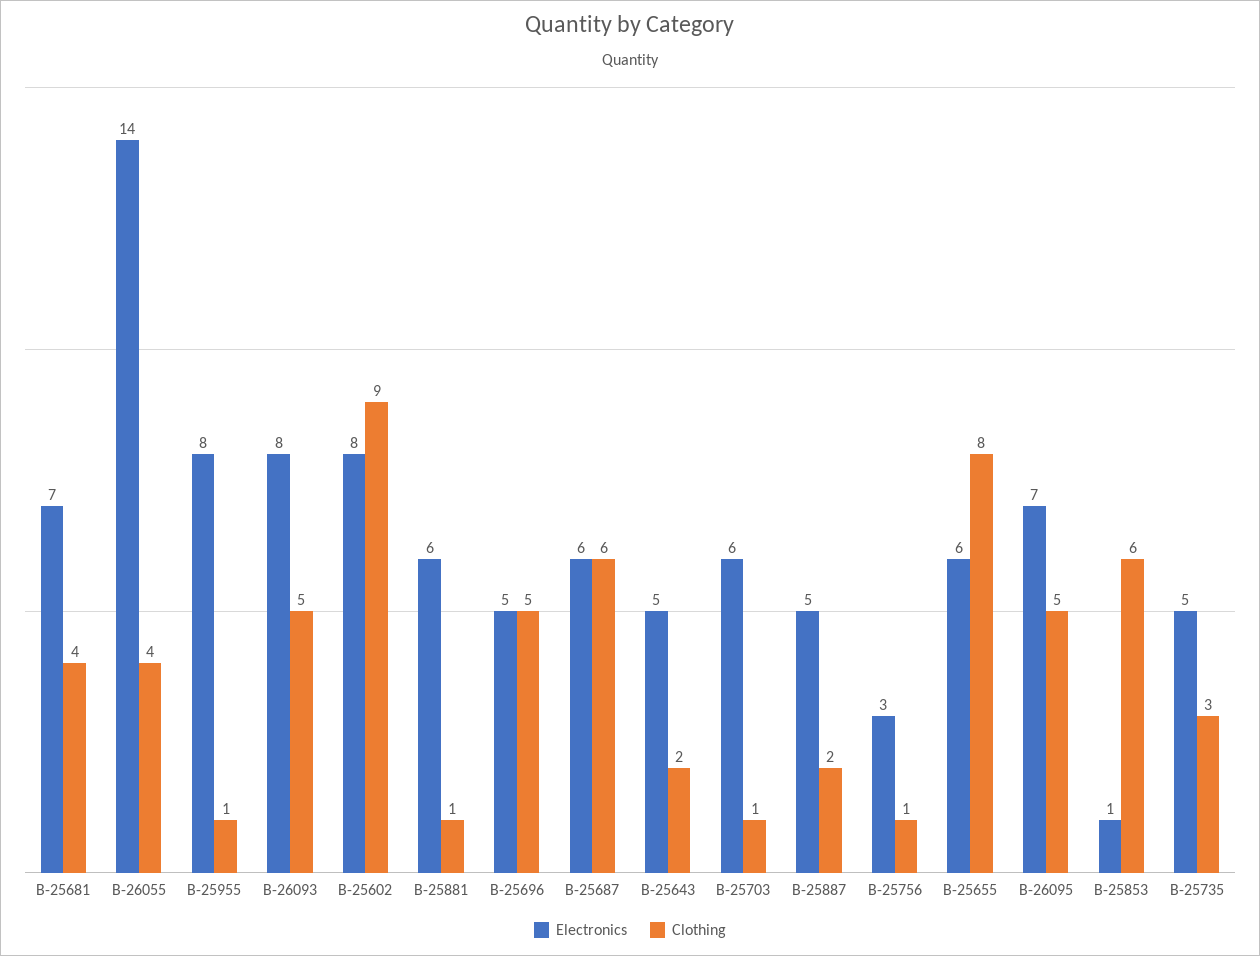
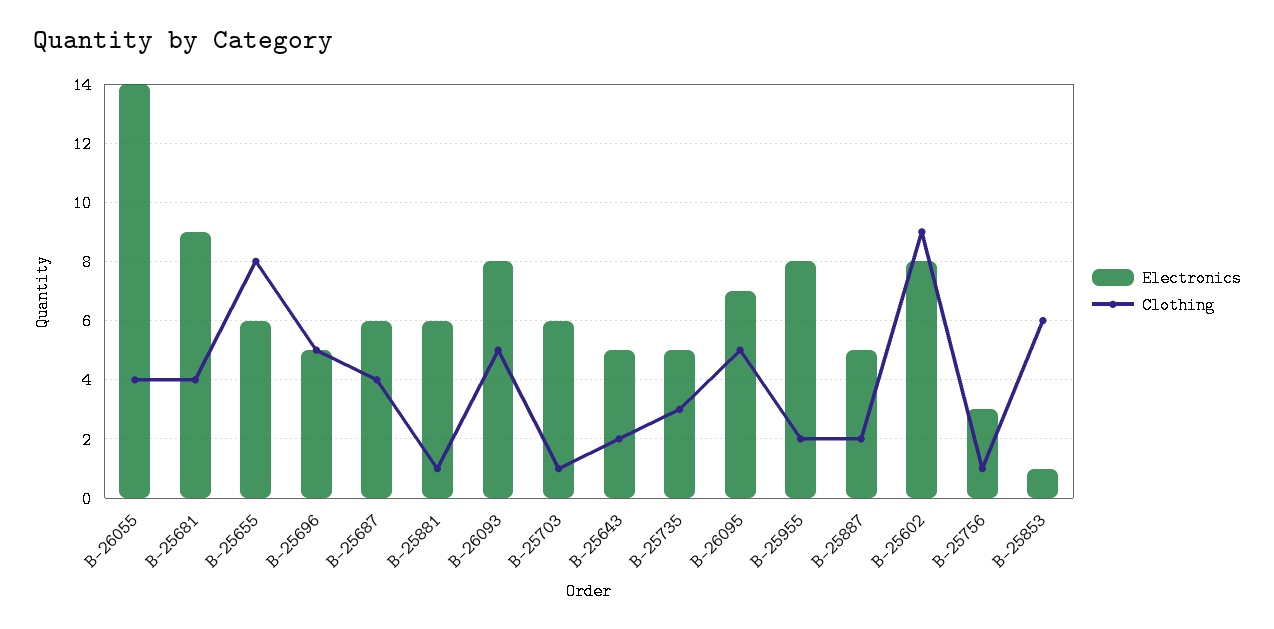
  {
    "Electronics": {
-     "B-25681": 7,
+     "B-25681": 9,
      "B-26055": 14,
      "B-25955": 8,
      "B-26093": 8,
      "B-25602": 8,
      "B-25881": 6,
      "B-25696": 5,
      "B-25687": 6,
      "B-25643": 5,
      "B-25703": 6,
      "B-25887": 5,
      "B-25756": 3,
      "B-25655": 6,
      "B-26095": 7,
      "B-25853": 1,
      "B-25735": 5
    },
    "Clothing": {
      "B-25681": 4,
      "B-26055": 4,
-     "B-25955": 1,
+     "B-25955": 2,
      "B-26093": 5,
      "B-25602": 9,
      "B-25881": 1,
      "B-25696": 5,
-     "B-25687": 6,
+     "B-25687": 4,
      "B-25643": 2,
      "B-25703": 1,
      "B-25887": 2,
      "B-25756": 1,
      "B-25655": 8,
      "B-26095": 5,
      "B-25853": 6,
      "B-25735": 3
    }
  }

